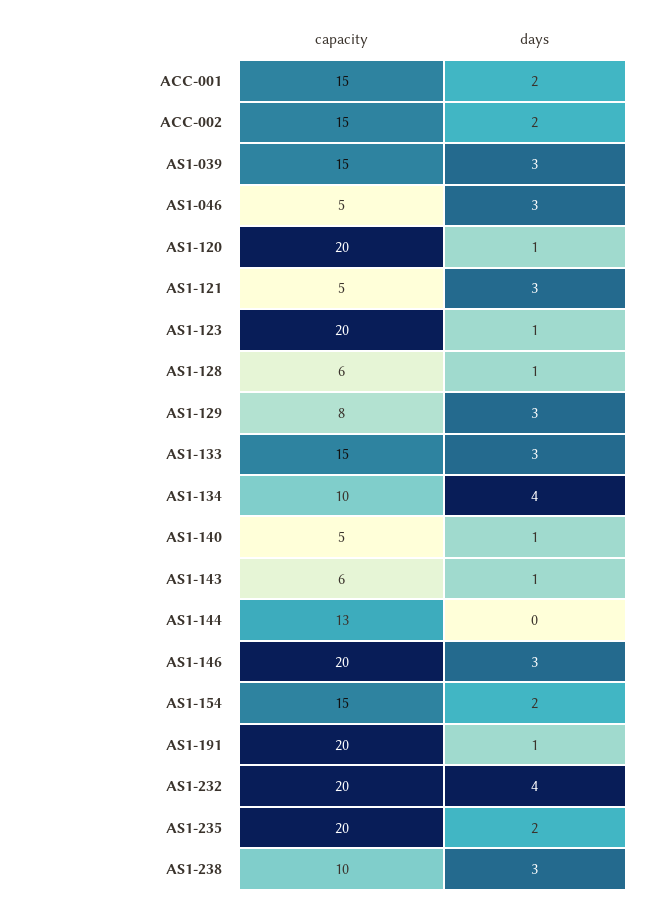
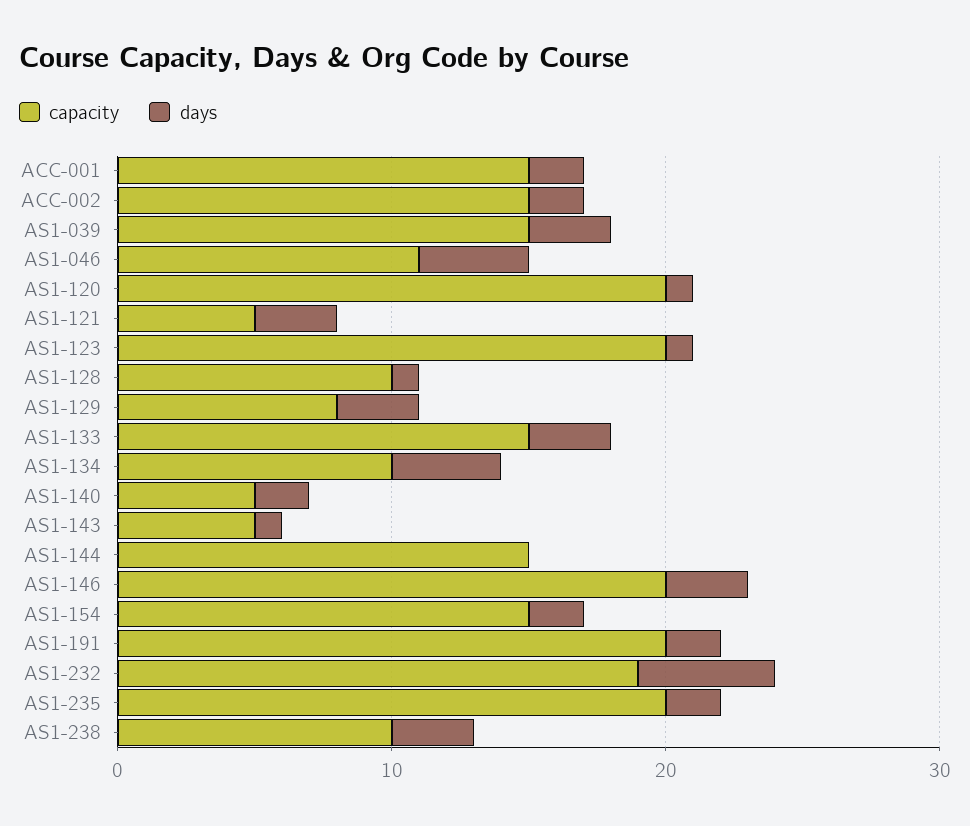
  {
    "capacity": {
      "ACC-001": 15,
      "ACC-002": 15,
      "AS1-039": 15,
-     "AS1-046": 5,
+     "AS1-046": 11,
      "AS1-120": 20,
      "AS1-121": 5,
      "AS1-123": 20,
-     "AS1-128": 6,
+     "AS1-128": 10,
      "AS1-129": 8,
      "AS1-133": 15,
      "AS1-134": 10,
      "AS1-140": 5,
-     "AS1-143": 6,
+     "AS1-143": 5,
-     "AS1-144": 13,
+     "AS1-144": 15,
      "AS1-146": 20,
      "AS1-154": 15,
      "AS1-191": 20,
-     "AS1-232": 20,
+     "AS1-232": 19,
      "AS1-235": 20,
      "AS1-238": 10
    },
    "days": {
      "ACC-001": 2,
      "ACC-002": 2,
      "AS1-039": 3,
-     "AS1-046": 3,
+     "AS1-046": 4,
      "AS1-120": 1,
      "AS1-121": 3,
      "AS1-123": 1,
      "AS1-128": 1,
      "AS1-129": 3,
      "AS1-133": 3,
      "AS1-134": 4,
-     "AS1-140": 1,
+     "AS1-140": 2,
      "AS1-143": 1,
      "AS1-144": 0,
      "AS1-146": 3,
      "AS1-154": 2,
-     "AS1-191": 1,
+     "AS1-191": 2,
-     "AS1-232": 4,
+     "AS1-232": 5,
      "AS1-235": 2,
      "AS1-238": 3
    }
  }

